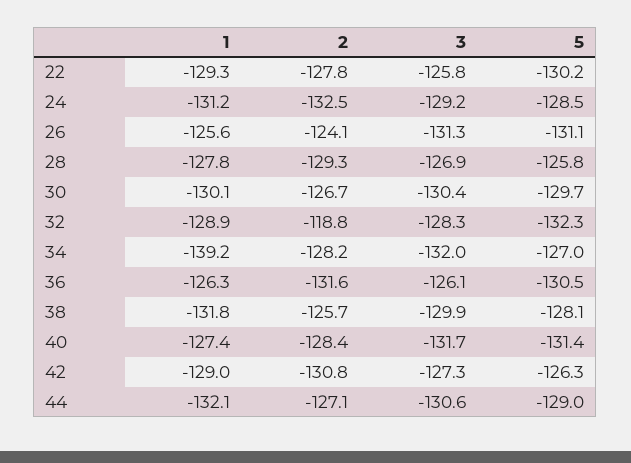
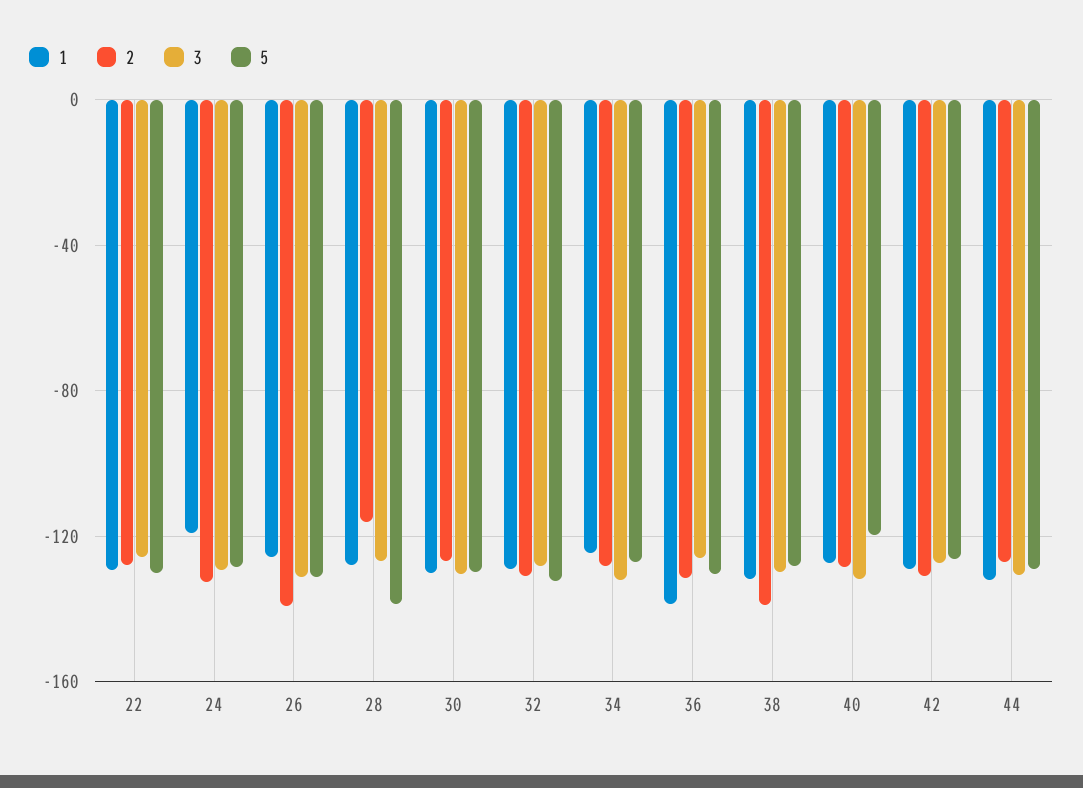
  {
    "1": {
      "22": -129.3,
-     "24": -131.2,
+     "24": -120,
      "26": -125.6,
      "28": -127.8,
      "30": -130.1,
      "32": -128.9,
-     "34": -139.2,
+     "34": -125,
-     "36": -126.3,
+     "36": -140,
      "38": -131.8,
      "40": -127.4,
      "42": -129,
      "44": -132.1
    },
    "2": {
      "22": -127.8,
      "24": -132.5,
-     "26": -124.1,
+     "26": -140,
-     "28": -129.3,
+     "28": -115,
      "30": -126.7,
-     "32": -118.8,
+     "32": -130,
      "34": -128.2,
      "36": -131.6,
-     "38": -125.7,
+     "38": -140,
      "40": -128.4,
      "42": -130.8,
      "44": -127.1
    },
    "3": {
      "22": -125.8,
      "24": -129.2,
      "26": -131.3,
      "28": -126.9,
      "30": -130.4,
      "32": -128.3,
      "34": -132,
      "36": -126.1,
      "38": -129.9,
      "40": -131.7,
      "42": -127.3,
      "44": -130.6
    },
    "5": {
      "22": -130.2,
      "24": -128.5,
      "26": -131.1,
-     "28": -125.8,
+     "28": -140,
      "30": -129.7,
      "32": -132.3,
      "34": -127,
      "36": -130.5,
      "38": -128.1,
-     "40": -131.4,
+     "40": -120,
      "42": -126.3,
      "44": -129
    }
  }

